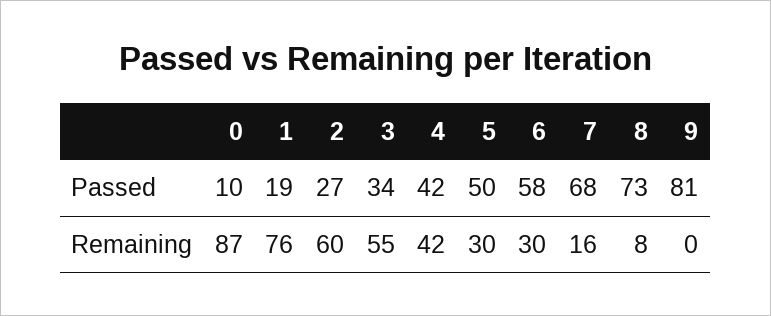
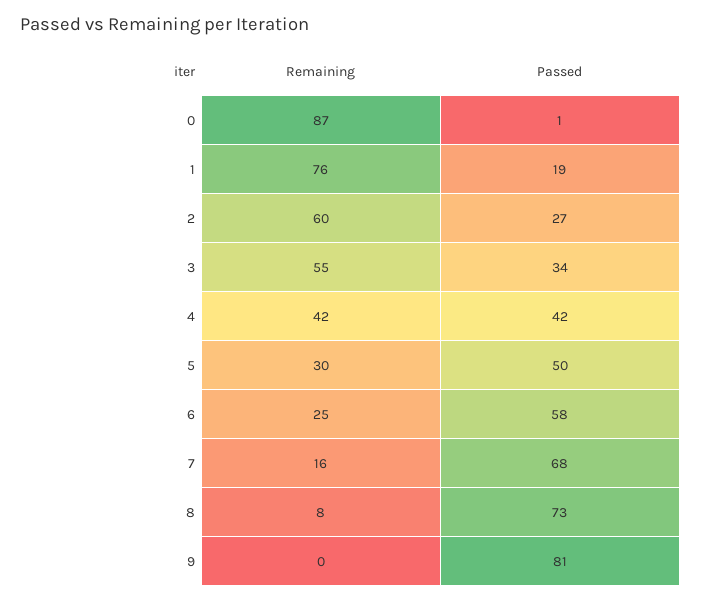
  {
    "0": {
-     "Passed": 10,
+     "Passed": 1,
      "Remaining": 87
    },
    "1": {
      "Passed": 19,
      "Remaining": 76
    },
    "2": {
      "Passed": 27,
      "Remaining": 60
    },
    "3": {
      "Passed": 34,
      "Remaining": 55
    },
    "4": {
      "Passed": 42,
      "Remaining": 42
    },
    "5": {
      "Passed": 50,
      "Remaining": 30
    },
    "6": {
      "Passed": 58,
-     "Remaining": 30
+     "Remaining": 25
    },
    "7": {
      "Passed": 68,
      "Remaining": 16
    },
    "8": {
      "Passed": 73,
      "Remaining": 8
    },
    "9": {
      "Passed": 81,
      "Remaining": 0
    }
  }

